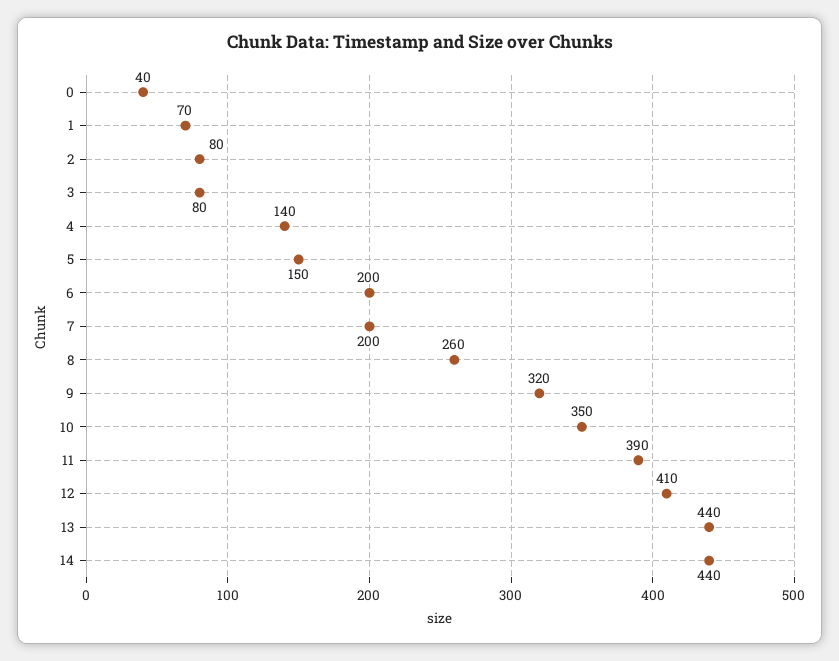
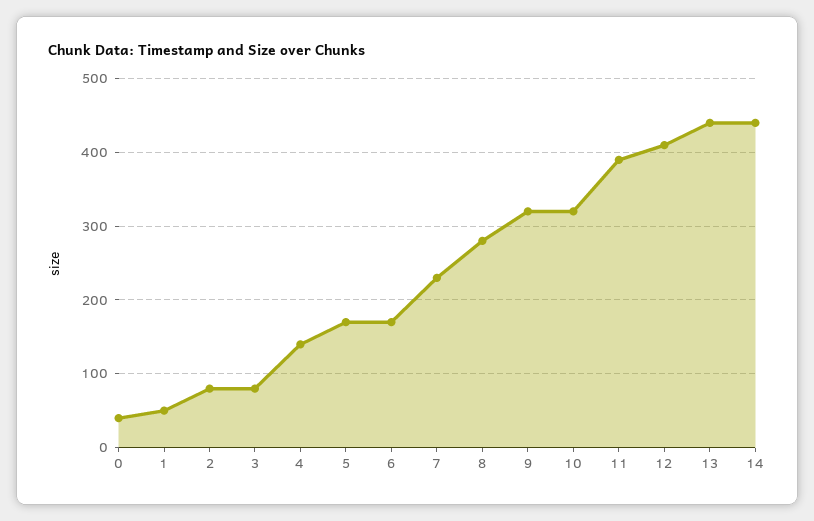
  {
    "0": 40,
-   "1": 70,
+   "1": 50,
    "2": 80,
    "3": 80,
    "4": 140,
-   "5": 150,
+   "5": 170,
-   "6": 200,
+   "6": 170,
-   "7": 200,
+   "7": 230,
-   "8": 260,
+   "8": 280,
    "9": 320,
-   "10": 350,
+   "10": 320,
    "11": 390,
    "12": 410,
    "13": 440,
    "14": 440
  }

